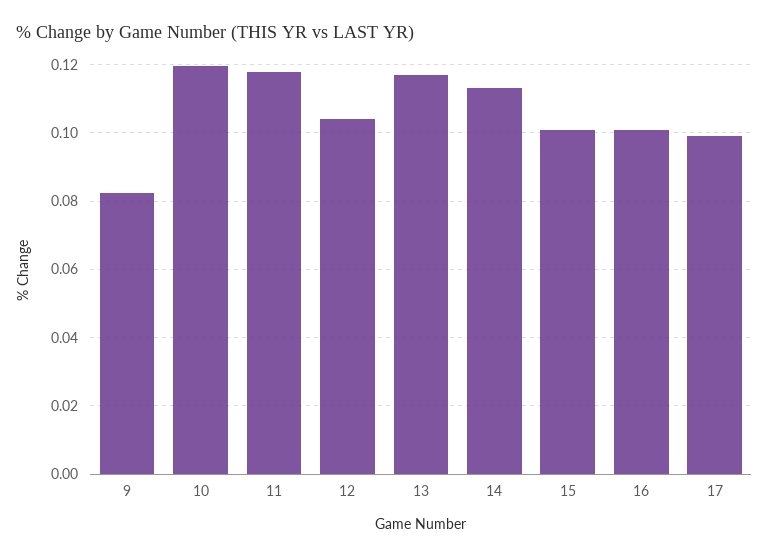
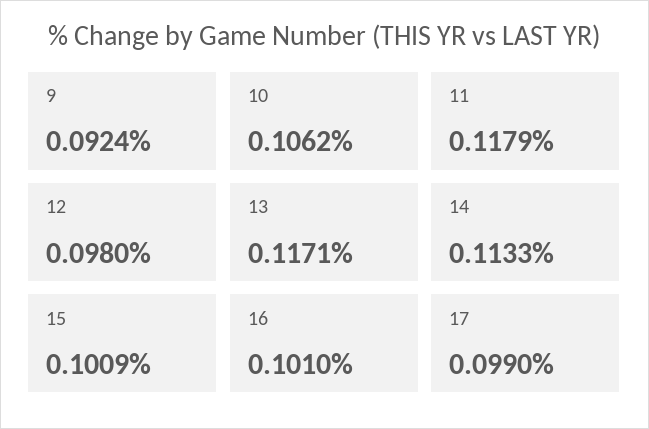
  {
-   "9": 0.082,
+   "9": 0.0924,
-   "10": 0.12,
+   "10": 0.1062,
    "11": 0.1179,
-   "12": 0.104,
+   "12": 0.098,
    "13": 0.1171,
    "14": 0.1133,
    "15": 0.1009,
    "16": 0.101,
    "17": 0.099
  }

